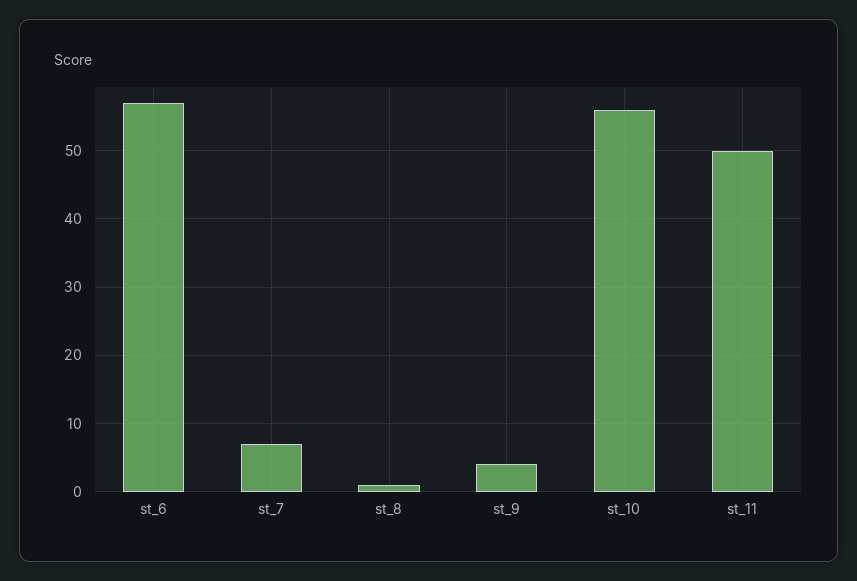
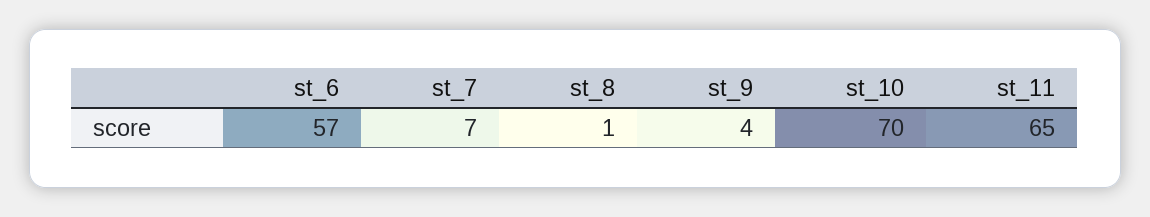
  {
    "st_6": 57,
    "st_7": 7,
    "st_8": 1,
    "st_9": 4,
-   "st_10": 56,
+   "st_10": 70,
-   "st_11": 50
+   "st_11": 65
  }

